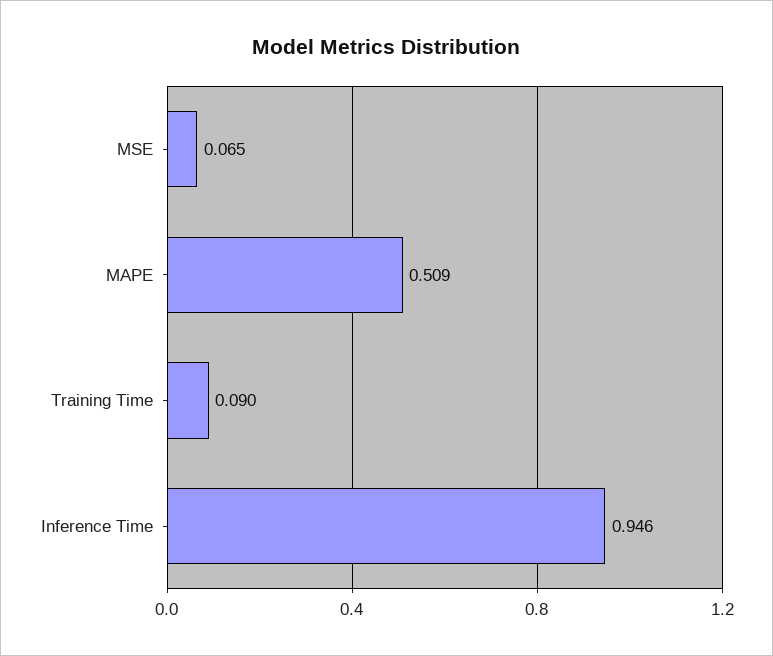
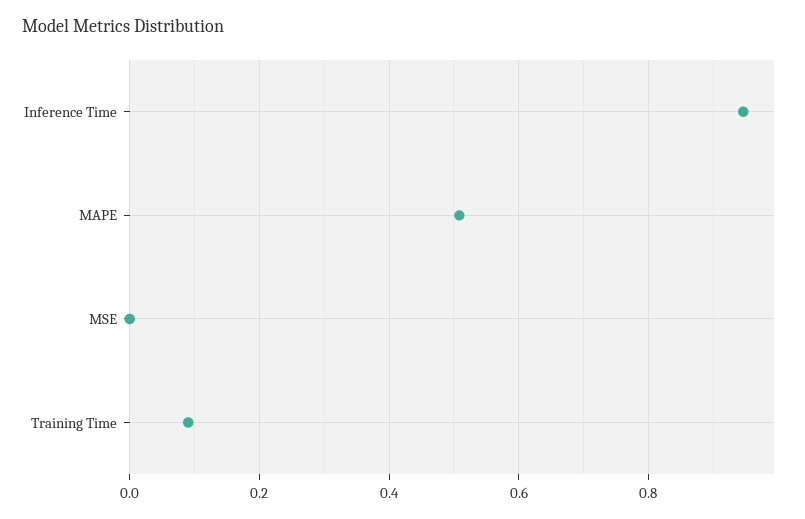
  {
-   "MSE": 0.065,
+   "MSE": 0,
    "MAPE": 0.509,
    "Training Time": 0.09,
    "Inference Time": 0.946
  }

